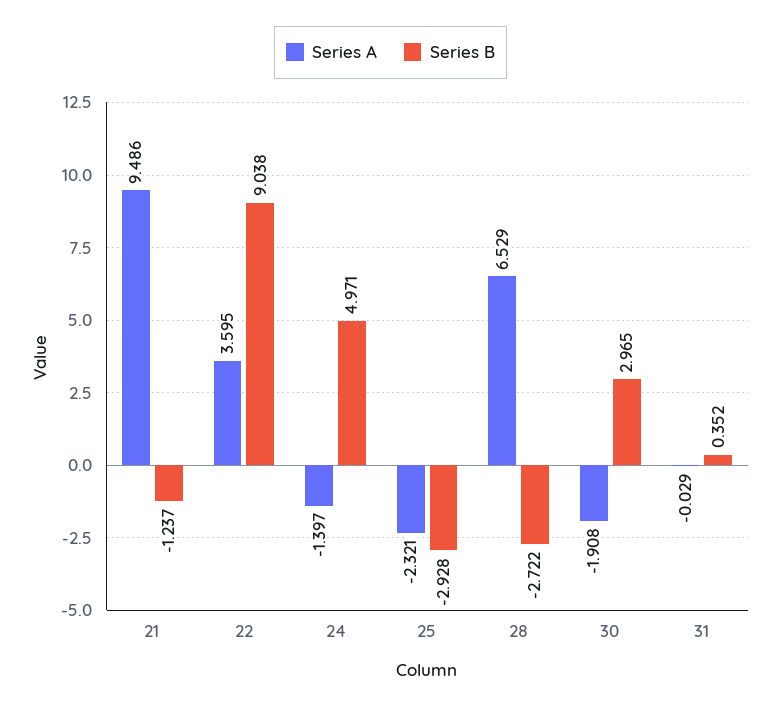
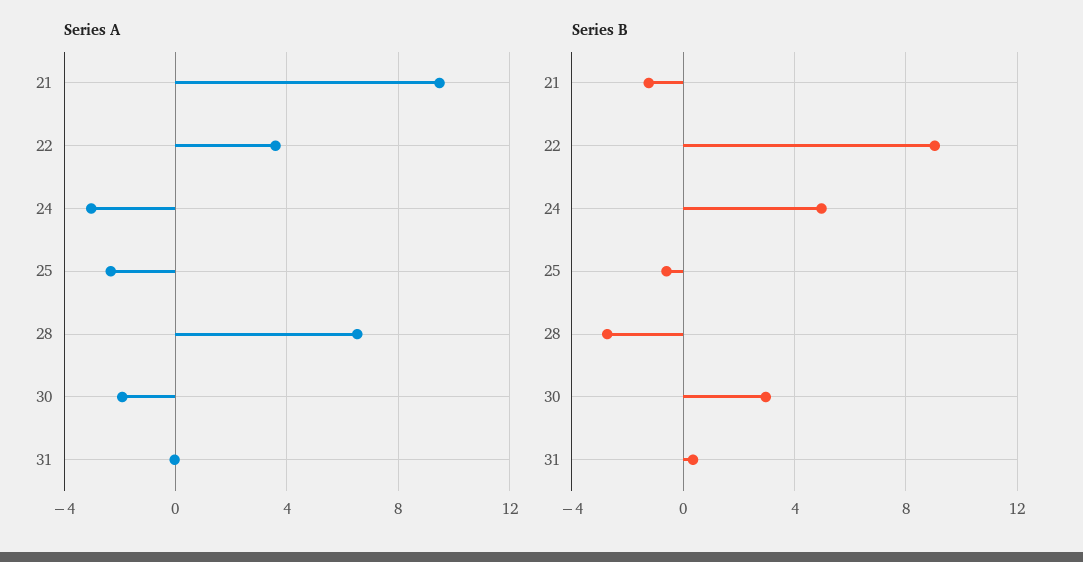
  {
    "Series A": {
      "21": 9.486,
      "22": 3.595,
-     "24": -1.397,
+     "24": -3,
      "25": -2.321,
      "28": 6.529,
      "30": -1.908,
      "31": -0.029
    },
    "Series B": {
      "21": -1.237,
      "22": 9.038,
      "24": 4.971,
-     "25": -2.928,
+     "25": -0.5,
      "28": -2.722,
      "30": 2.965,
      "31": 0.352
    }
  }

